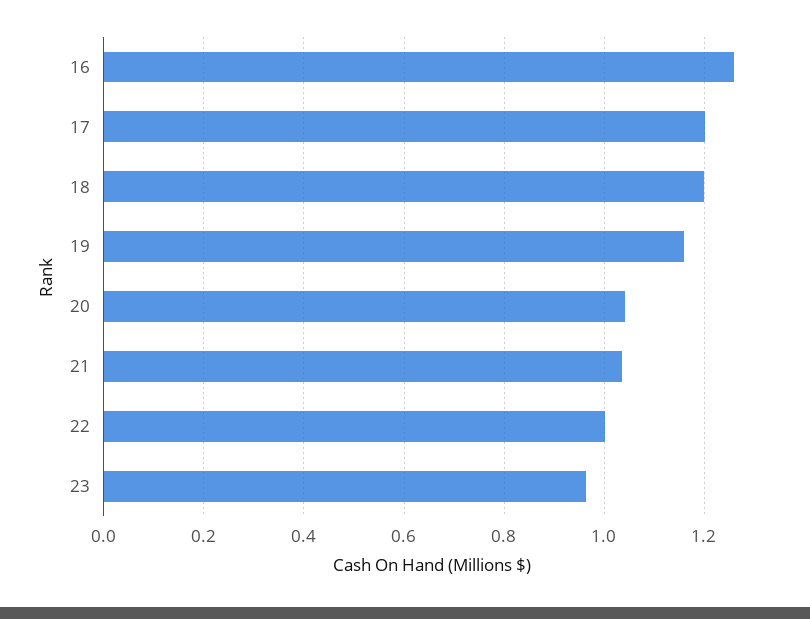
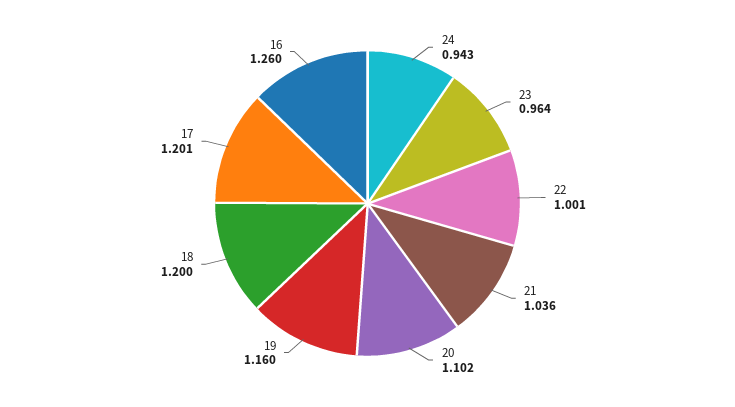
  {
    "16": 1.26,
    "17": 1.201,
    "18": 1.2,
    "19": 1.16,
-   "20": 1.04,
+   "20": 1.102,
    "21": 1.036,
    "22": 1.001,
-   "23": 0.964
+   "23": 0.964,
+   "24": 0.943
  }

